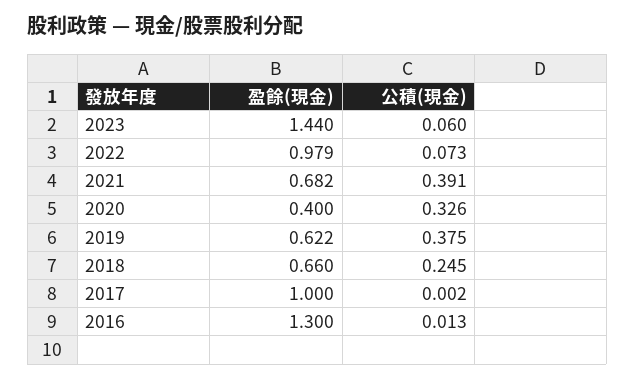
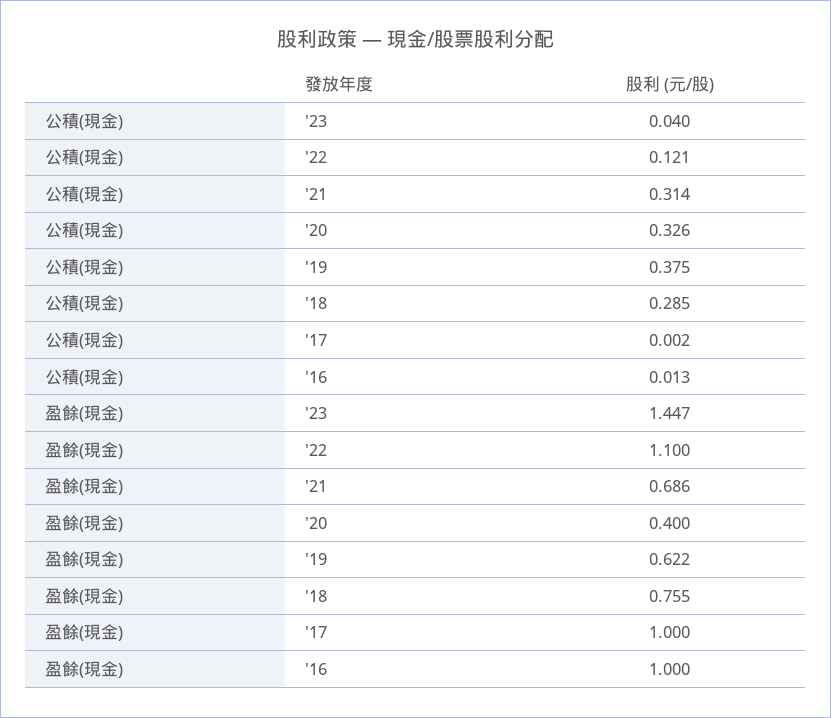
  {
    "盈餘(現金)": {
-     "2023": 1.44,
+     "2023": 1.447,
-     "2022": 0.979,
+     "2022": 1.1,
-     "2021": 0.682,
+     "2021": 0.686,
      "2020": 0.4,
      "2019": 0.622,
-     "2018": 0.66,
+     "2018": 0.755,
      "2017": 1,
-     "2016": 1.3
+     "2016": 1
    },
    "公積(現金)": {
-     "2023": 0.06,
+     "2023": 0.04,
-     "2022": 0.073,
+     "2022": 0.121,
-     "2021": 0.391,
+     "2021": 0.314,
      "2020": 0.326,
      "2019": 0.375,
-     "2018": 0.245,
+     "2018": 0.285,
      "2017": 0.002,
      "2016": 0.013
    }
  }

